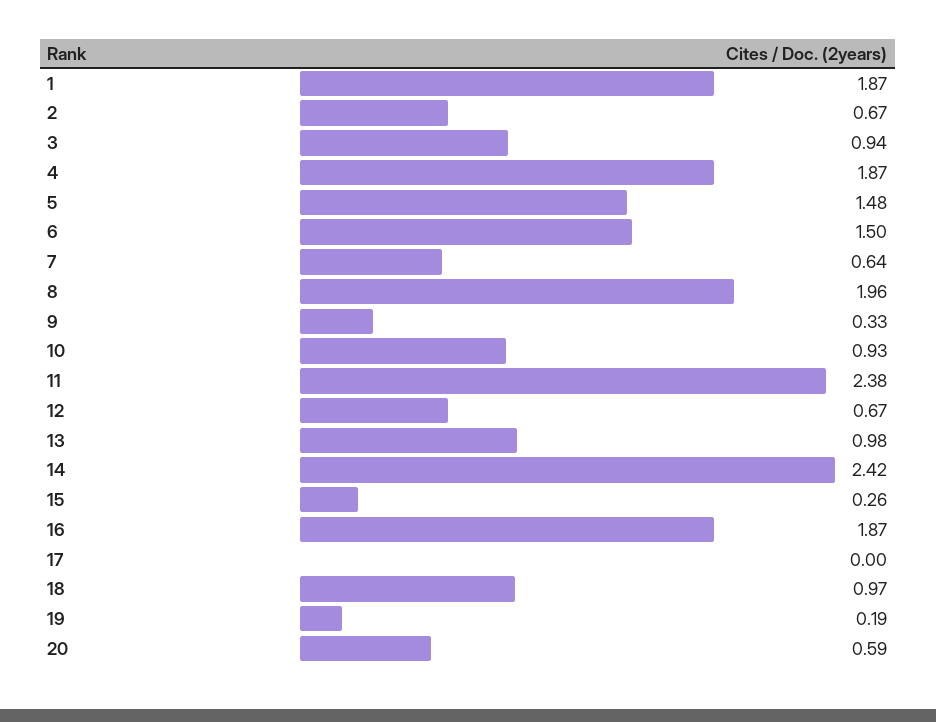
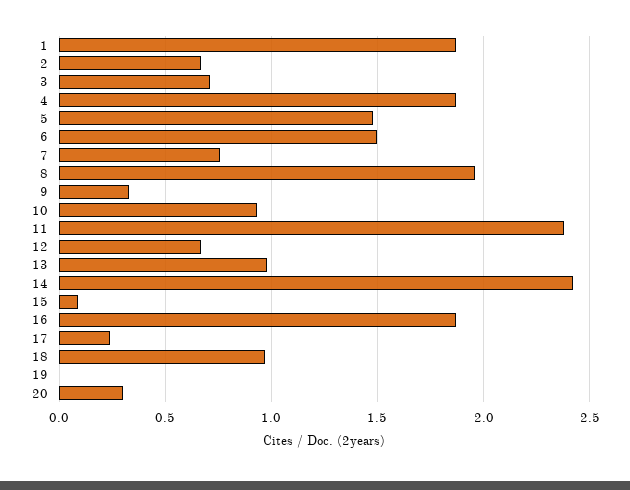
  {
    "1": 1.87,
    "2": 0.67,
-   "3": 0.94,
+   "3": 0.7,
    "4": 1.87,
    "5": 1.48,
    "6": 1.5,
-   "7": 0.64,
+   "7": 0.75,
    "8": 1.96,
    "9": 0.33,
    "10": 0.93,
    "11": 2.38,
    "12": 0.67,
    "13": 0.98,
    "14": 2.42,
-   "15": 0.26,
+   "15": 0.1,
    "16": 1.87,
-   "17": 0,
+   "17": 0.25,
    "18": 0.97,
-   "19": 0.19,
+   "19": 0,
-   "20": 0.59
+   "20": 0.3
  }

